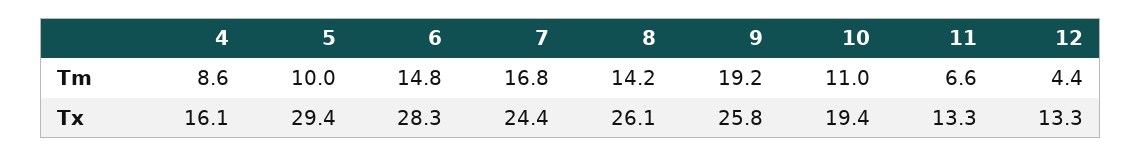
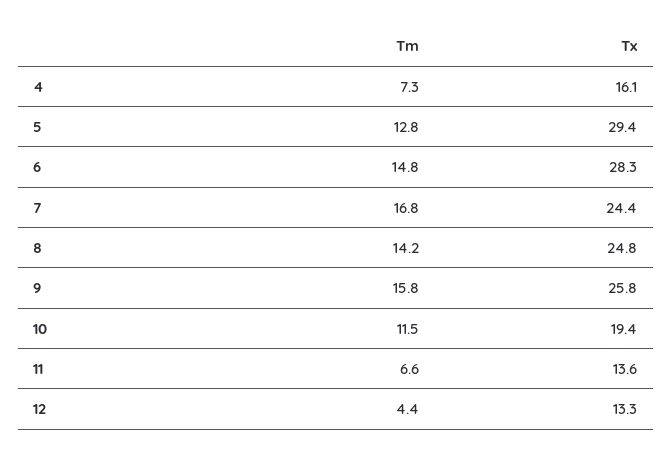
  {
    "4": {
-     "Tm": 8.6,
+     "Tm": 7.3,
      "Tx": 16.1
    },
    "5": {
-     "Tm": 10,
+     "Tm": 12.8,
      "Tx": 29.4
    },
    "6": {
      "Tm": 14.8,
      "Tx": 28.3
    },
    "7": {
      "Tm": 16.8,
      "Tx": 24.4
    },
    "8": {
      "Tm": 14.2,
-     "Tx": 26.1
+     "Tx": 24.8
    },
    "9": {
-     "Tm": 19.2,
+     "Tm": 15.8,
      "Tx": 25.8
    },
    "10": {
-     "Tm": 11,
+     "Tm": 11.5,
      "Tx": 19.4
    },
    "11": {
      "Tm": 6.6,
-     "Tx": 13.3
+     "Tx": 13.6
    },
    "12": {
      "Tm": 4.4,
      "Tx": 13.3
    }
  }

